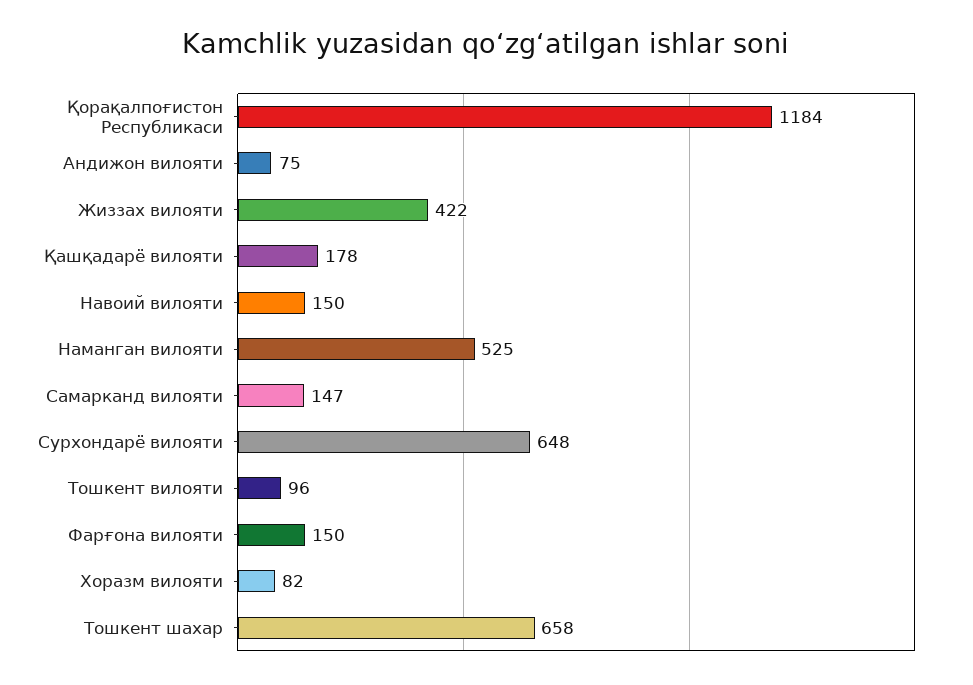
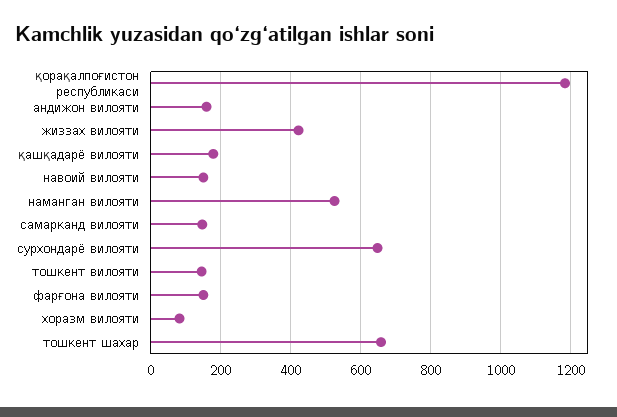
  {
    "Қорақалпоғистон Республикаси": 1184,
-   "Андижон вилояти": 75,
+   "Андижон вилояти": 160,
    "Жиззах вилояти": 422,
    "Қашқадарё вилояти": 178,
    "Навоий вилояти": 150,
    "Наманган вилояти": 525,
    "Самарканд вилояти": 147,
    "Сурхондарё вилояти": 648,
-   "Тошкент вилояти": 96,
+   "Тошкент вилояти": 140,
    "Фарғона вилояти": 150,
    "Хоразм вилояти": 82,
    "Тошкент шахар": 658
  }

